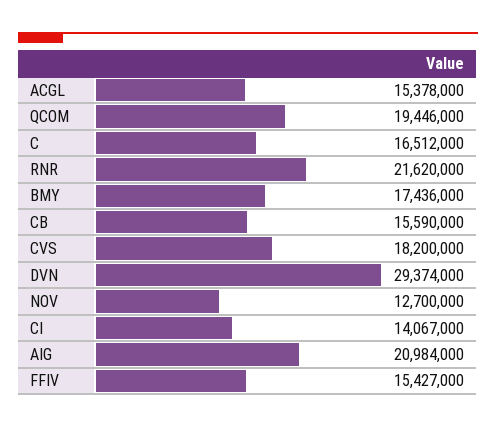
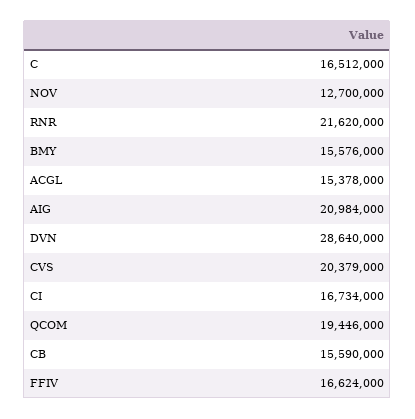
  {
    "ACGL": 15378000,
    "QCOM": 19446000,
    "C": 16512000,
    "RNR": 21620000,
-   "BMY": 17436000,
+   "BMY": 15576000,
    "CB": 15590000,
-   "CVS": 18200000,
+   "CVS": 20379000,
-   "DVN": 29374000,
+   "DVN": 28640000,
    "NOV": 12700000,
-   "CI": 14067000,
+   "CI": 16734000,
    "AIG": 20984000,
-   "FFIV": 15427000
+   "FFIV": 16624000
  }

